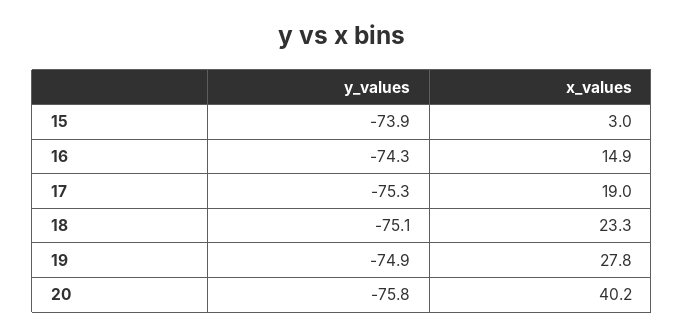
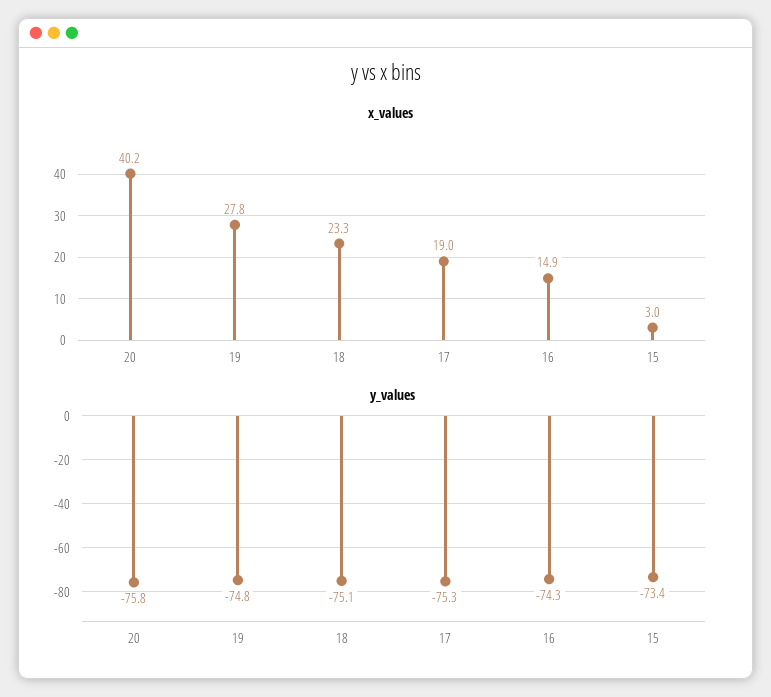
  {
    "y_values": {
-     "15": -73.9,
+     "15": -73.4,
      "16": -74.3,
      "17": -75.3,
      "18": -75.1,
-     "19": -74.9,
+     "19": -74.8,
      "20": -75.8
    },
    "x_values": {
      "15": 3,
      "16": 14.9,
      "17": 19,
      "18": 23.3,
      "19": 27.8,
      "20": 40.2
    }
  }

